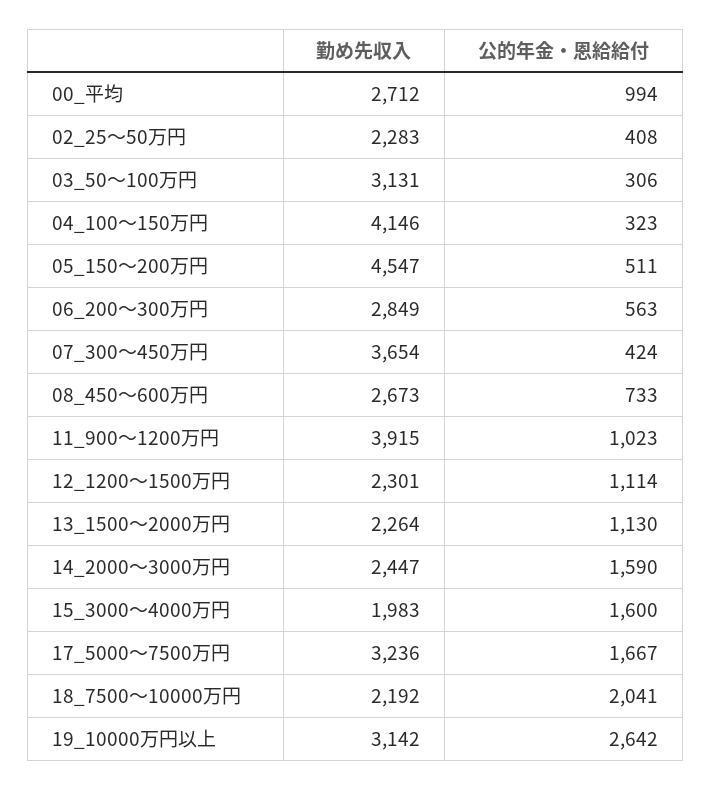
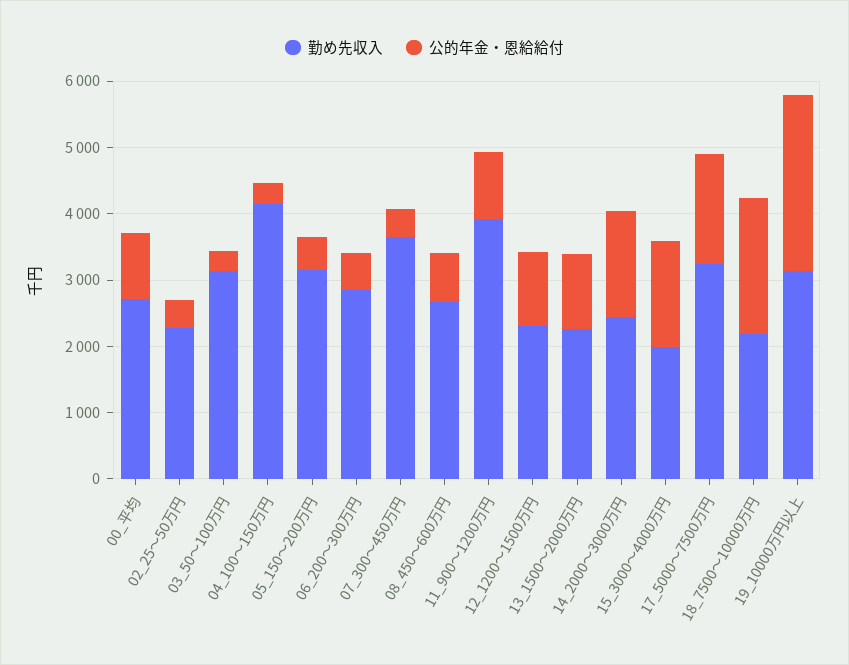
  {
    "勤め先収入": {
      "00_平均": 2712,
      "02_25～50万円": 2283,
      "03_50～100万円": 3131,
      "04_100～150万円": 4146,
-     "05_150～200万円": 4547,
+     "05_150～200万円": 3200,
      "06_200～300万円": 2849,
      "07_300～450万円": 3654,
      "08_450～600万円": 2673,
      "11_900～1200万円": 3915,
      "12_1200～1500万円": 2301,
      "13_1500～2000万円": 2264,
      "14_2000～3000万円": 2447,
      "15_3000～4000万円": 1983,
      "17_5000～7500万円": 3236,
      "18_7500～10000万円": 2192,
      "19_10000万円以上": 3142
    },
    "公的年金・恩給給付": {
      "00_平均": 994,
      "02_25～50万円": 408,
      "03_50～100万円": 306,
      "04_100～150万円": 323,
      "05_150～200万円": 511,
      "06_200～300万円": 563,
      "07_300～450万円": 424,
      "08_450～600万円": 733,
      "11_900～1200万円": 1023,
      "12_1200～1500万円": 1114,
      "13_1500～2000万円": 1130,
      "14_2000～3000万円": 1590,
      "15_3000～4000万円": 1600,
      "17_5000～7500万円": 1667,
      "18_7500～10000万円": 2041,
      "19_10000万円以上": 2642
    }
  }

